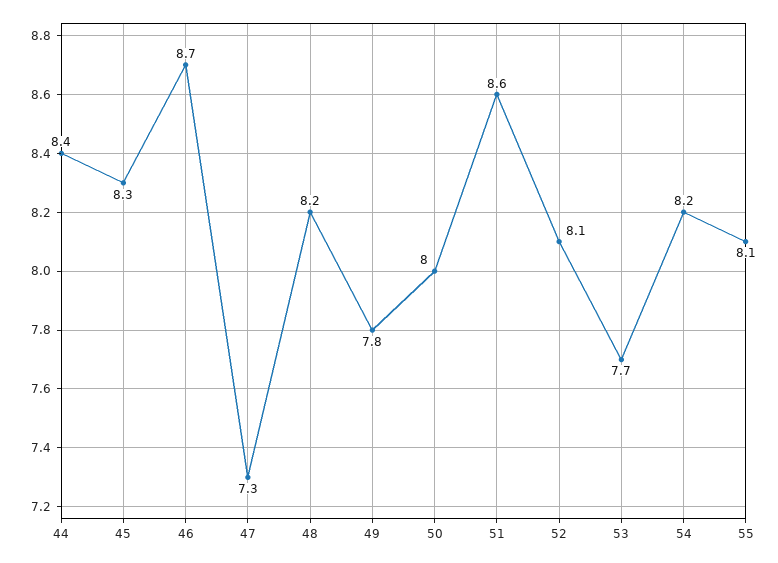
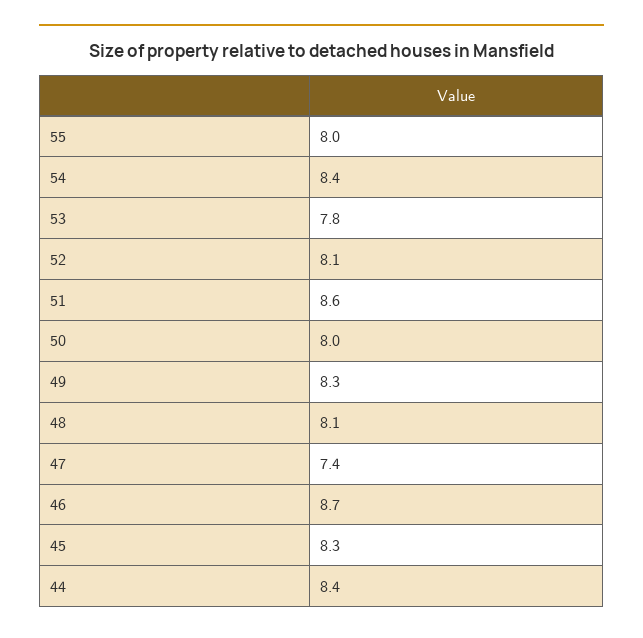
  {
    "44": 8.4,
    "45": 8.3,
    "46": 8.7,
-   "47": 7.3,
+   "47": 7.4,
-   "48": 8.2,
+   "48": 8.1,
-   "49": 7.8,
+   "49": 8.3,
    "50": 8,
    "51": 8.6,
    "52": 8.1,
-   "53": 7.7,
+   "53": 7.8,
-   "54": 8.2,
+   "54": 8.4,
-   "55": 8.1
+   "55": 8
  }

